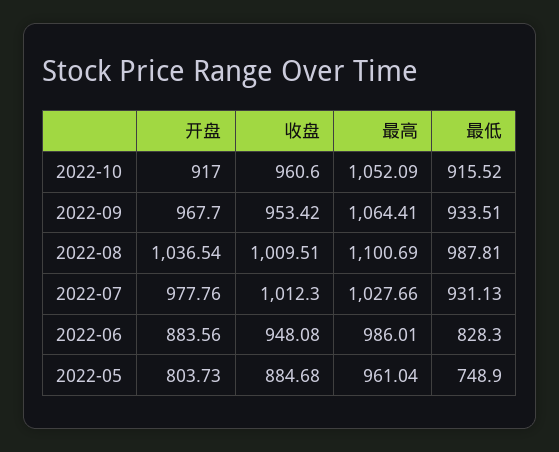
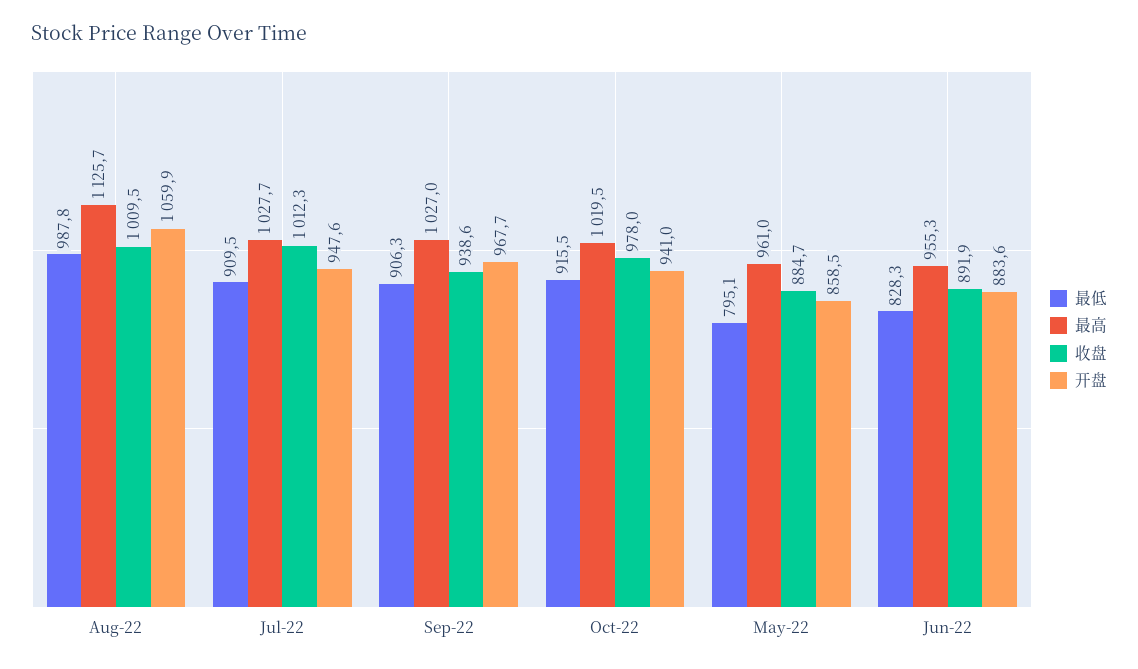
  {
    "开盘": {
-     "2022-10": 917,
+     "2022-10": 941,
      "2022-09": 967.7,
-     "2022-08": 1036.54,
+     "2022-08": 1059.9,
-     "2022-07": 977.76,
+     "2022-07": 947.6,
      "2022-06": 883.56,
-     "2022-05": 803.73
+     "2022-05": 858.5
    },
    "收盘": {
-     "2022-10": 960.6,
+     "2022-10": 978,
-     "2022-09": 953.42,
+     "2022-09": 938.6,
      "2022-08": 1009.51,
      "2022-07": 1012.3,
-     "2022-06": 948.08,
+     "2022-06": 891.9,
      "2022-05": 884.68
    },
    "最高": {
-     "2022-10": 1052.09,
+     "2022-10": 1019.5,
-     "2022-09": 1064.41,
+     "2022-09": 1027,
-     "2022-08": 1100.69,
+     "2022-08": 1125.7,
      "2022-07": 1027.66,
-     "2022-06": 986.01,
+     "2022-06": 955.3,
      "2022-05": 961.04
    },
    "最低": {
      "2022-10": 915.52,
-     "2022-09": 933.51,
+     "2022-09": 906.3,
      "2022-08": 987.81,
-     "2022-07": 931.13,
+     "2022-07": 909.5,
      "2022-06": 828.3,
-     "2022-05": 748.9
+     "2022-05": 795.1
    }
  }

